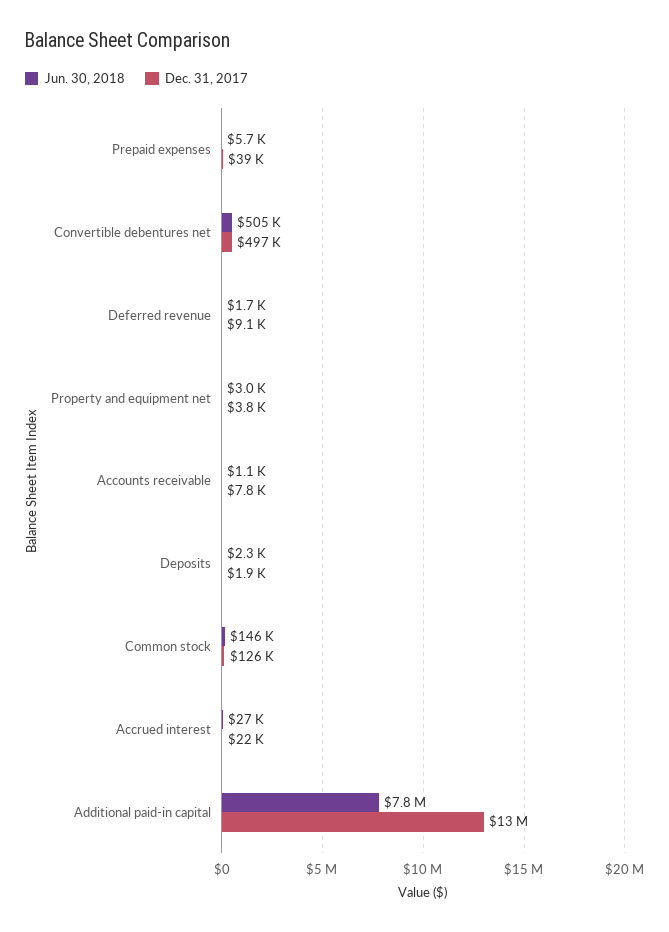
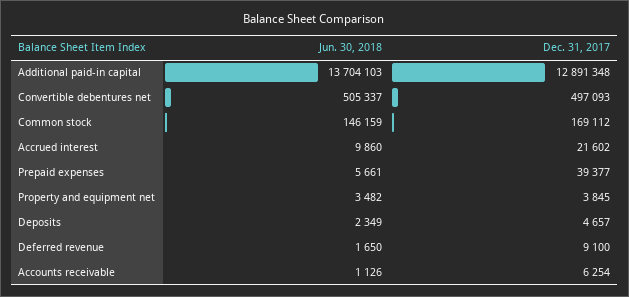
  {
    "Jun. 30, 2018": {
      "Prepaid expenses": 5661,
      "Convertible debentures net": 505337,
      "Deferred revenue": 1650,
-     "Property and equipment net": 3000,
+     "Property and equipment net": 3482,
      "Accounts receivable": 1126,
      "Deposits": 2349,
      "Common stock": 146159,
-     "Accrued interest": 27000,
+     "Accrued interest": 9860,
-     "Additional paid-in capital": 7800000
+     "Additional paid-in capital": 13704103
    },
    "Dec. 31, 2017": {
      "Prepaid expenses": 39377,
      "Convertible debentures net": 497093,
      "Deferred revenue": 9100,
      "Property and equipment net": 3845,
-     "Accounts receivable": 7800,
+     "Accounts receivable": 6254,
-     "Deposits": 1900,
+     "Deposits": 4657,
-     "Common stock": 126000,
+     "Common stock": 169112,
      "Accrued interest": 21602,
      "Additional paid-in capital": 12891348
    }
  }

